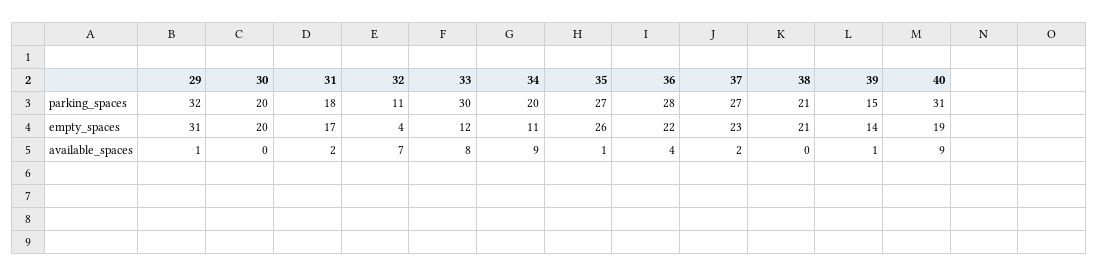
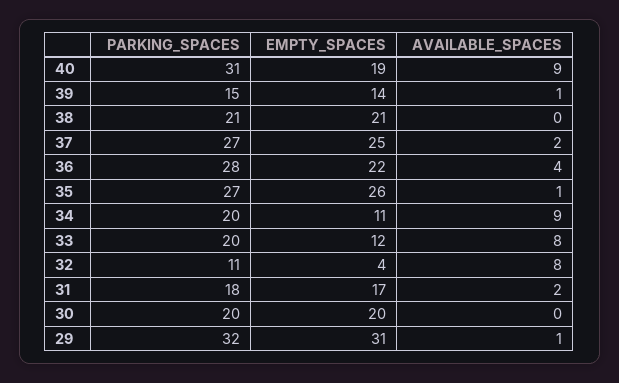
  {
    "29": {
      "parking_spaces": 32,
      "empty_spaces": 31,
      "available_spaces": 1
    },
    "30": {
      "parking_spaces": 20,
      "empty_spaces": 20,
      "available_spaces": 0
    },
    "31": {
      "parking_spaces": 18,
      "empty_spaces": 17,
      "available_spaces": 2
    },
    "32": {
      "parking_spaces": 11,
      "empty_spaces": 4,
-     "available_spaces": 7
+     "available_spaces": 8
    },
    "33": {
-     "parking_spaces": 30,
+     "parking_spaces": 20,
      "empty_spaces": 12,
      "available_spaces": 8
    },
    "34": {
      "parking_spaces": 20,
      "empty_spaces": 11,
      "available_spaces": 9
    },
    "35": {
      "parking_spaces": 27,
      "empty_spaces": 26,
      "available_spaces": 1
    },
    "36": {
      "parking_spaces": 28,
      "empty_spaces": 22,
      "available_spaces": 4
    },
    "37": {
      "parking_spaces": 27,
-     "empty_spaces": 23,
+     "empty_spaces": 25,
      "available_spaces": 2
    },
    "38": {
      "parking_spaces": 21,
      "empty_spaces": 21,
      "available_spaces": 0
    },
    "39": {
      "parking_spaces": 15,
      "empty_spaces": 14,
      "available_spaces": 1
    },
    "40": {
      "parking_spaces": 31,
      "empty_spaces": 19,
      "available_spaces": 9
    }
  }

